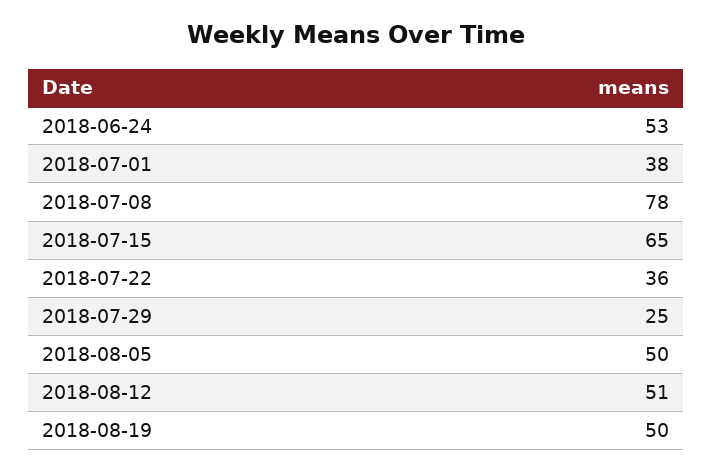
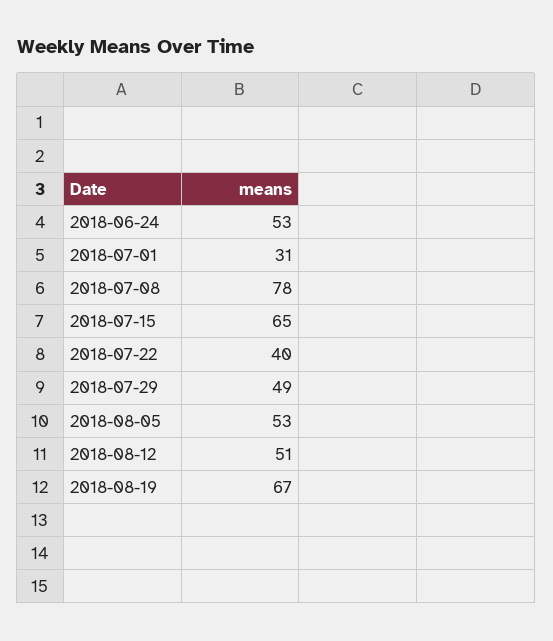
  {
    "2018-06-24": 53,
-   "2018-07-01": 38,
+   "2018-07-01": 31,
    "2018-07-08": 78,
    "2018-07-15": 65,
-   "2018-07-22": 36,
+   "2018-07-22": 40,
-   "2018-07-29": 25,
+   "2018-07-29": 49,
-   "2018-08-05": 50,
+   "2018-08-05": 53,
    "2018-08-12": 51,
-   "2018-08-19": 50
+   "2018-08-19": 67
  }

